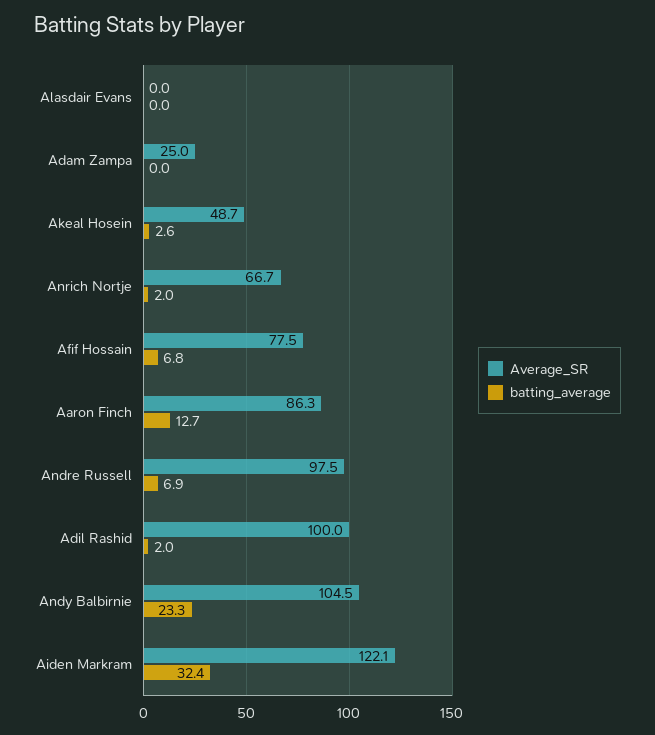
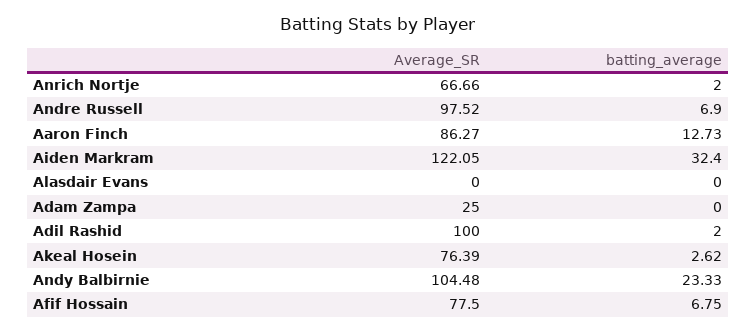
  {
    "Average_SR": {
      "Alasdair Evans": 0,
      "Adam Zampa": 25,
-     "Akeal Hosein": 48.7,
+     "Akeal Hosein": 76.39,
      "Anrich Nortje": 66.66,
      "Afif Hossain": 77.5,
      "Aaron Finch": 86.27,
      "Andre Russell": 97.52,
      "Adil Rashid": 100,
      "Andy Balbirnie": 104.48,
      "Aiden Markram": 122.05
    },
    "batting_average": {
      "Alasdair Evans": 0,
      "Adam Zampa": 0,
      "Akeal Hosein": 2.62,
      "Anrich Nortje": 2,
      "Afif Hossain": 6.75,
      "Aaron Finch": 12.73,
      "Andre Russell": 6.9,
      "Adil Rashid": 2,
      "Andy Balbirnie": 23.33,
      "Aiden Markram": 32.4
    }
  }

